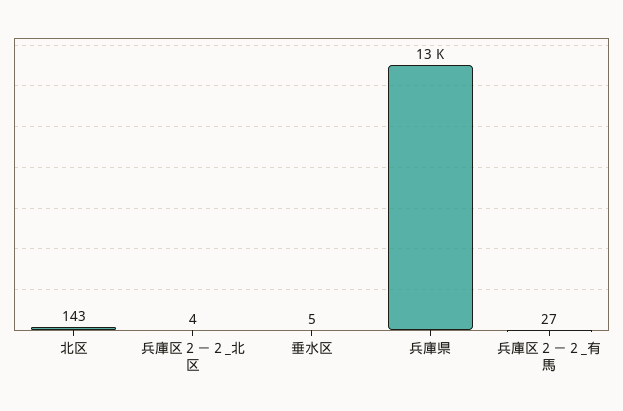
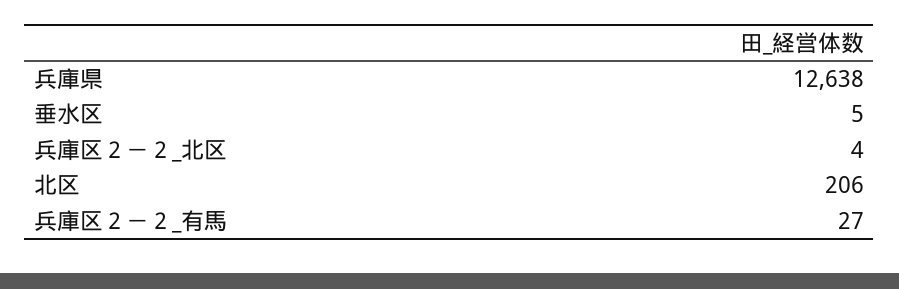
  {
-   "北区": 143,
+   "北区": 206,
    "兵庫区２－２_北区": 4,
    "垂水区": 5,
    "兵庫県": 12638,
    "兵庫区２－２_有馬": 27
  }

